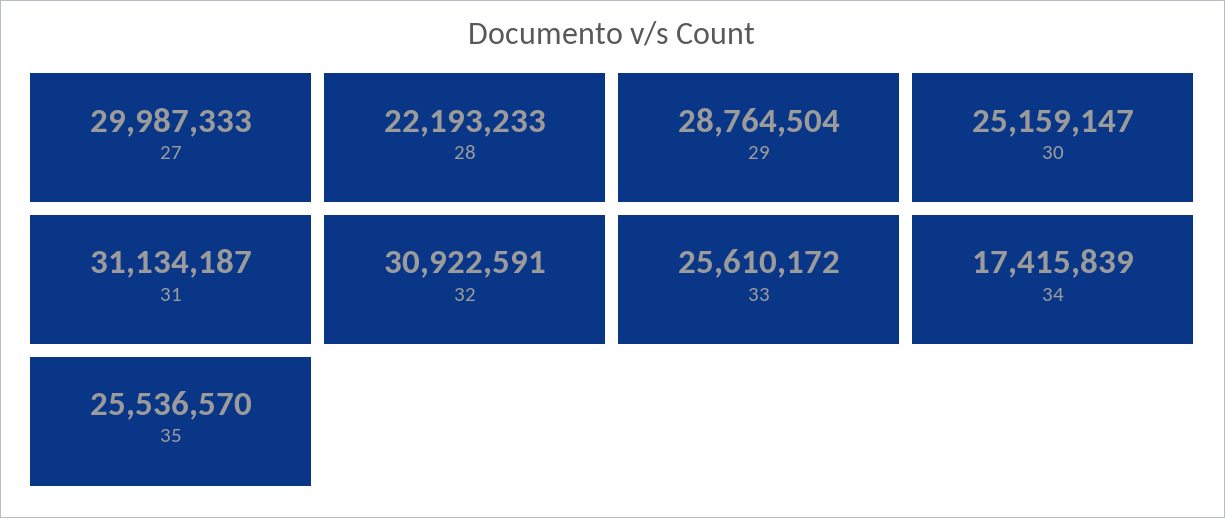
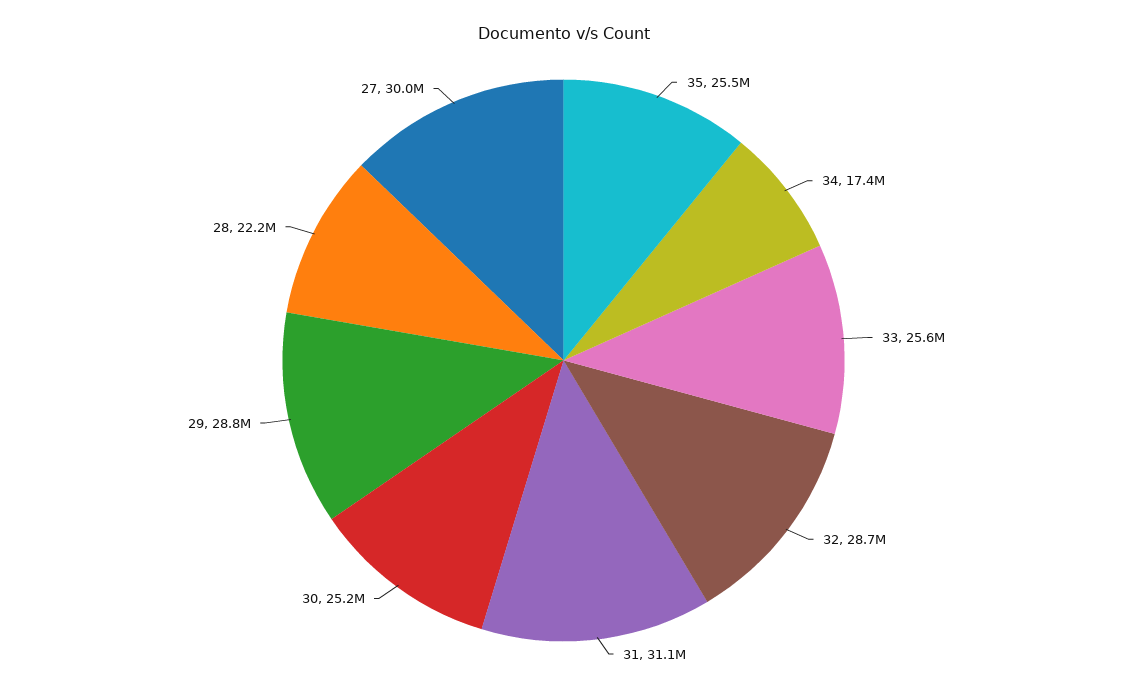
  {
    "27": 29987333,
    "28": 22193233,
    "29": 28764504,
    "30": 25159147,
    "31": 31134187,
-   "32": 30922591,
+   "32": 28700000,
    "33": 25610172,
    "34": 17415839,
    "35": 25536570
  }

